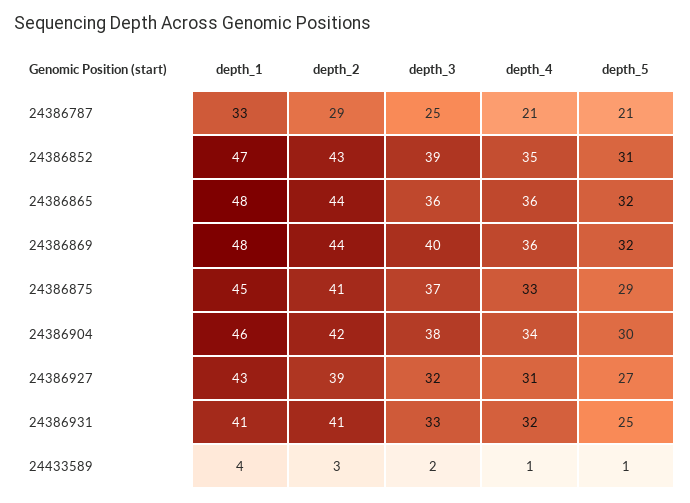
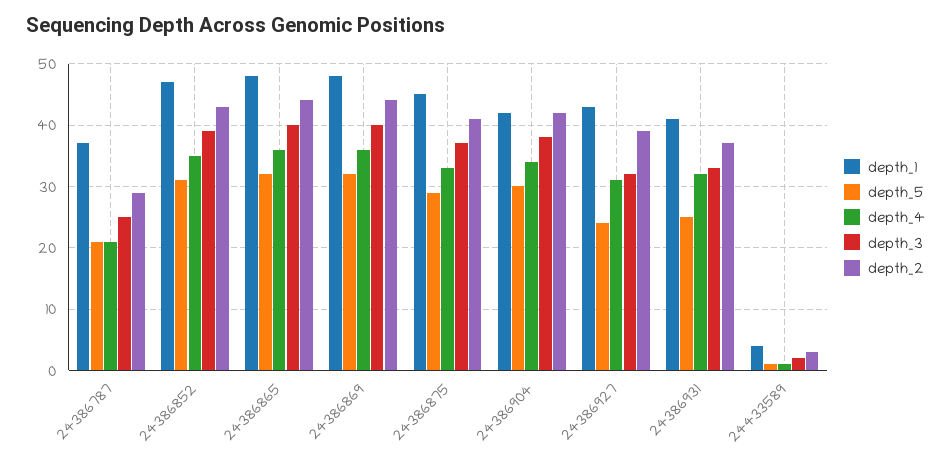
  {
    "depth_1": {
-     "24386787": 33,
+     "24386787": 37,
      "24386852": 47,
      "24386865": 48,
      "24386869": 48,
      "24386875": 45,
-     "24386904": 46,
+     "24386904": 42,
      "24386927": 43,
      "24386931": 41,
      "24433589": 4
    },
    "depth_2": {
      "24386787": 29,
      "24386852": 43,
      "24386865": 44,
      "24386869": 44,
      "24386875": 41,
      "24386904": 42,
      "24386927": 39,
-     "24386931": 41,
+     "24386931": 37,
      "24433589": 3
    },
    "depth_3": {
      "24386787": 25,
      "24386852": 39,
-     "24386865": 36,
+     "24386865": 40,
      "24386869": 40,
      "24386875": 37,
      "24386904": 38,
      "24386927": 32,
      "24386931": 33,
      "24433589": 2
    },
    "depth_4": {
      "24386787": 21,
      "24386852": 35,
      "24386865": 36,
      "24386869": 36,
      "24386875": 33,
      "24386904": 34,
      "24386927": 31,
      "24386931": 32,
      "24433589": 1
    },
    "depth_5": {
      "24386787": 21,
      "24386852": 31,
      "24386865": 32,
      "24386869": 32,
      "24386875": 29,
      "24386904": 30,
-     "24386927": 27,
+     "24386927": 24,
      "24386931": 25,
      "24433589": 1
    }
  }

